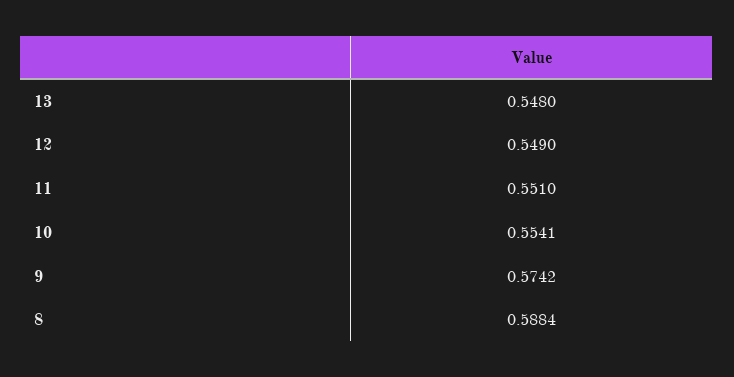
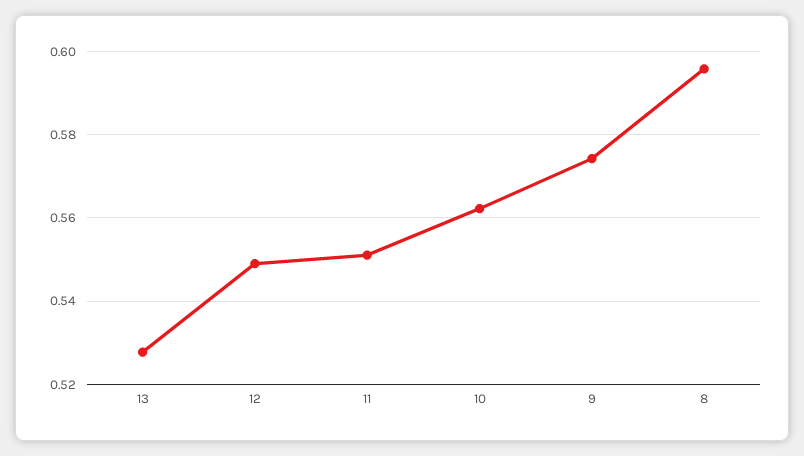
  {
-   "13": 0.548,
+   "13": 0.528,
    "12": 0.549,
    "11": 0.551,
-   "10": 0.5541,
+   "10": 0.562,
    "9": 0.5742,
-   "8": 0.5884
+   "8": 0.596
  }

